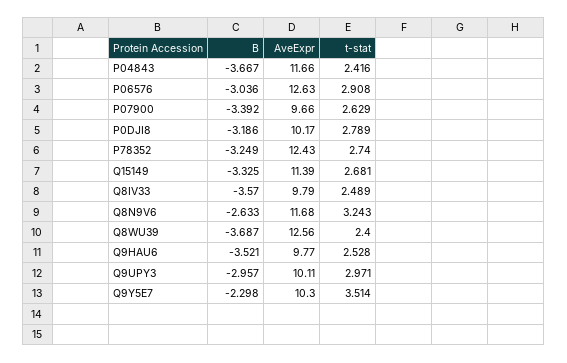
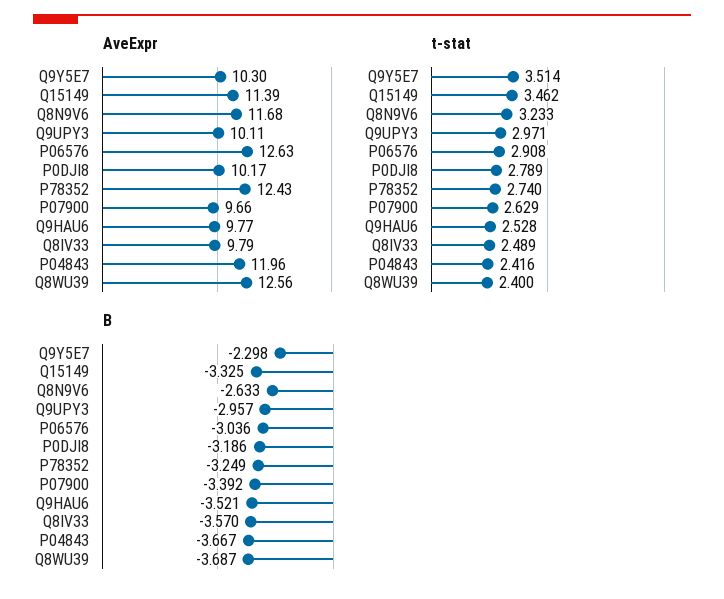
  {
    "B": {
      "P04843": -3.667,
      "P06576": -3.036,
      "P07900": -3.392,
      "P0DJI8": -3.186,
      "P78352": -3.249,
      "Q15149": -3.325,
      "Q8IV33": -3.57,
      "Q8N9V6": -2.633,
      "Q8WU39": -3.687,
      "Q9HAU6": -3.521,
      "Q9UPY3": -2.957,
      "Q9Y5E7": -2.298
    },
    "AveExpr": {
-     "P04843": 11.66,
+     "P04843": 11.96,
      "P06576": 12.63,
      "P07900": 9.66,
      "P0DJI8": 10.17,
      "P78352": 12.43,
      "Q15149": 11.39,
      "Q8IV33": 9.79,
      "Q8N9V6": 11.68,
      "Q8WU39": 12.56,
      "Q9HAU6": 9.77,
      "Q9UPY3": 10.11,
      "Q9Y5E7": 10.3
    },
    "t-stat": {
      "P04843": 2.416,
      "P06576": 2.908,
      "P07900": 2.629,
      "P0DJI8": 2.789,
      "P78352": 2.74,
-     "Q15149": 2.681,
+     "Q15149": 3.462,
      "Q8IV33": 2.489,
-     "Q8N9V6": 3.243,
+     "Q8N9V6": 3.233,
      "Q8WU39": 2.4,
      "Q9HAU6": 2.528,
      "Q9UPY3": 2.971,
      "Q9Y5E7": 3.514
    }
  }

